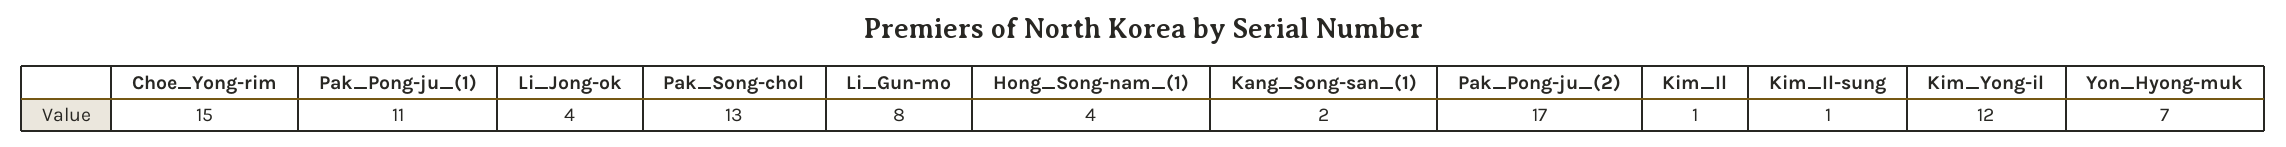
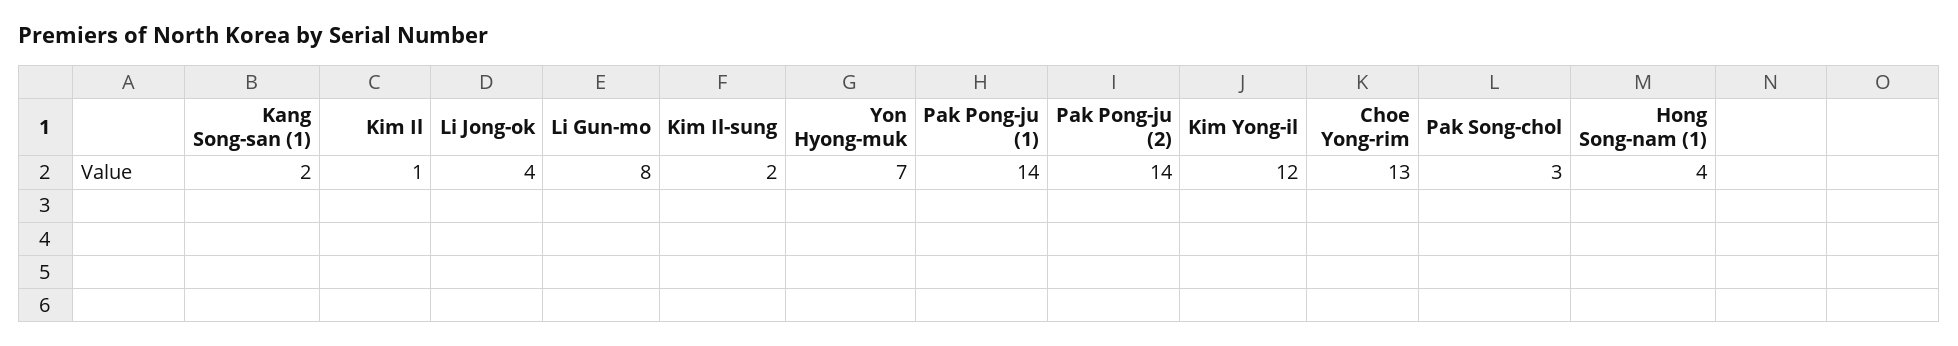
  {
-   "Choe_Yong-rim": 15,
+   "Choe_Yong-rim": 13,
-   "Pak_Pong-ju_(1)": 11,
+   "Pak_Pong-ju_(1)": 14,
    "Li_Jong-ok": 4,
-   "Pak_Song-chol": 13,
+   "Pak_Song-chol": 3,
    "Li_Gun-mo": 8,
    "Hong_Song-nam_(1)": 4,
    "Kang_Song-san_(1)": 2,
-   "Pak_Pong-ju_(2)": 17,
+   "Pak_Pong-ju_(2)": 14,
    "Kim_Il": 1,
-   "Kim_Il-sung": 1,
+   "Kim_Il-sung": 2,
    "Kim_Yong-il": 12,
    "Yon_Hyong-muk": 7
  }

